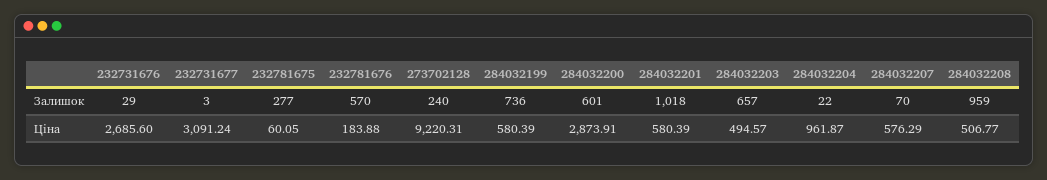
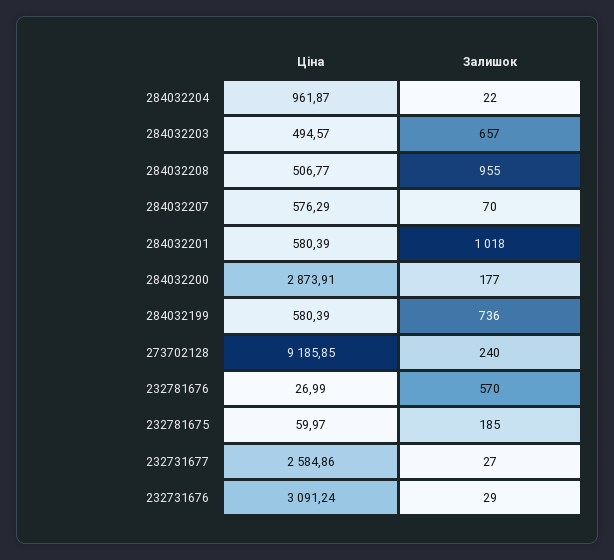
  {
    "232731676": {
      "Залишок": 29,
-     "Ціна": 2685.6
+     "Ціна": 3091.24
    },
    "232731677": {
-     "Залишок": 3,
+     "Залишок": 27,
-     "Ціна": 3091.24
+     "Ціна": 2584.86
    },
    "232781675": {
-     "Залишок": 277,
+     "Залишок": 185,
-     "Ціна": 60.05
+     "Ціна": 59.97
    },
    "232781676": {
      "Залишок": 570,
-     "Ціна": 183.88
+     "Ціна": 26.99
    },
    "273702128": {
      "Залишок": 240,
-     "Ціна": 9220.31
+     "Ціна": 9185.85
    },
    "284032199": {
      "Залишок": 736,
      "Ціна": 580.39
    },
    "284032200": {
-     "Залишок": 601,
+     "Залишок": 177,
      "Ціна": 2873.91
    },
    "284032201": {
      "Залишок": 1018,
      "Ціна": 580.39
    },
    "284032203": {
      "Залишок": 657,
      "Ціна": 494.57
    },
    "284032204": {
      "Залишок": 22,
      "Ціна": 961.87
    },
    "284032207": {
      "Залишок": 70,
      "Ціна": 576.29
    },
    "284032208": {
-     "Залишок": 959,
+     "Залишок": 955,
      "Ціна": 506.77
    }
  }

